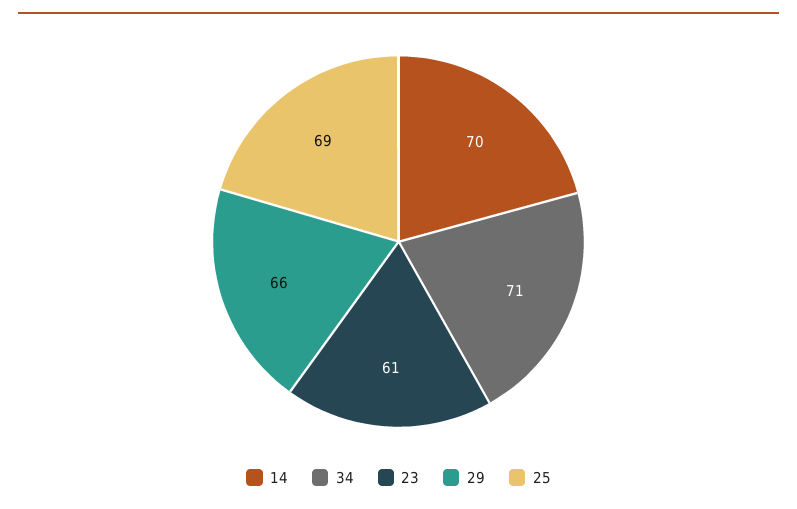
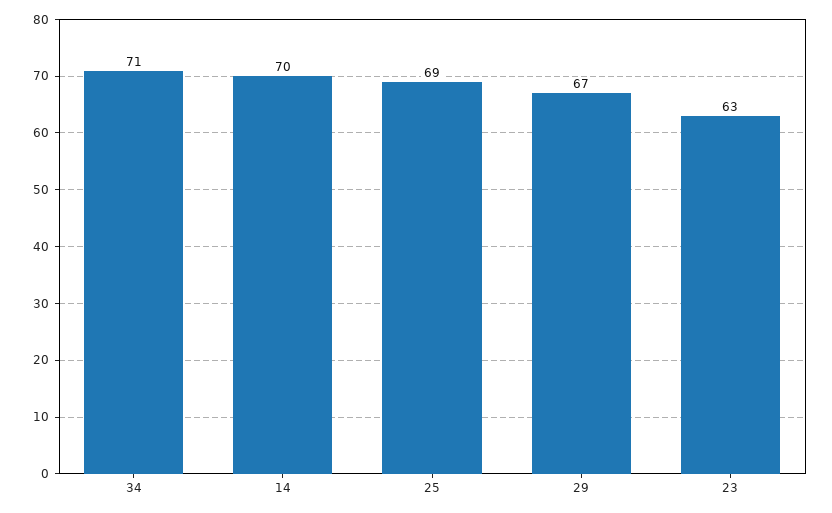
  {
    "14": 70,
    "34": 71,
-   "23": 61,
+   "23": 63,
-   "29": 66,
+   "29": 67,
    "25": 69
  }

